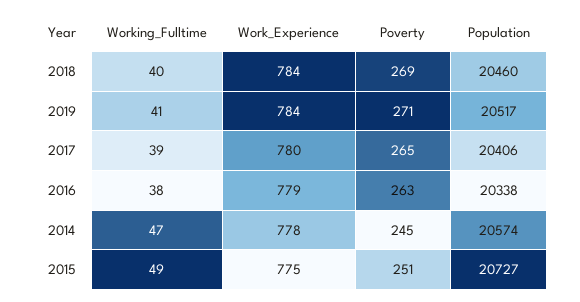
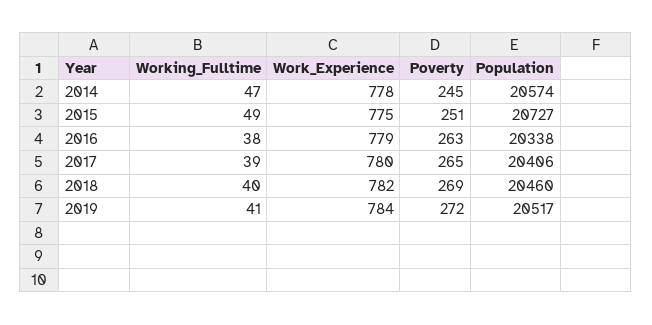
  {
    "Working_Fulltime": {
      "2018": 40,
      "2019": 41,
      "2017": 39,
      "2016": 38,
      "2014": 47,
      "2015": 49
    },
    "Work_Experience": {
-     "2018": 784,
+     "2018": 782,
      "2019": 784,
      "2017": 780,
      "2016": 779,
      "2014": 778,
      "2015": 775
    },
    "Poverty": {
      "2018": 269,
-     "2019": 271,
+     "2019": 272,
      "2017": 265,
      "2016": 263,
      "2014": 245,
      "2015": 251
    },
    "Population": {
      "2018": 20460,
      "2019": 20517,
      "2017": 20406,
      "2016": 20338,
      "2014": 20574,
      "2015": 20727
    }
  }

